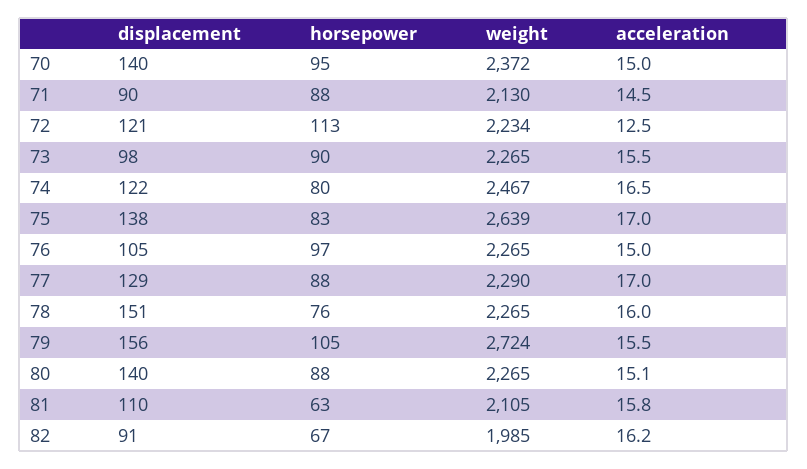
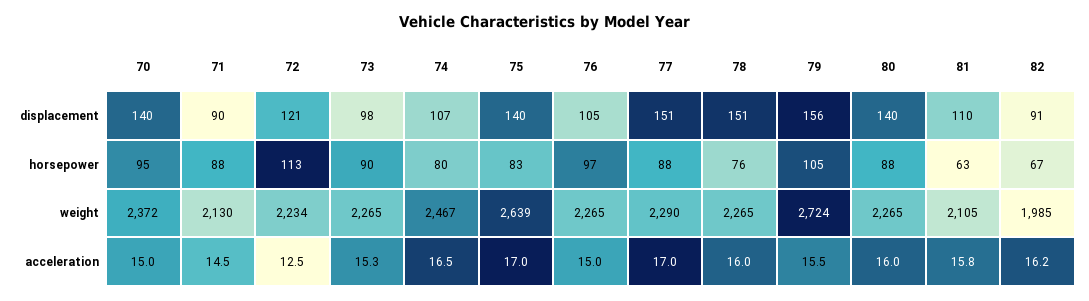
  {
    "displacement": {
      "70": 140,
      "71": 90,
      "72": 121,
      "73": 98,
-     "74": 122,
+     "74": 107,
-     "75": 138,
+     "75": 140,
      "76": 105,
-     "77": 129,
+     "77": 151,
      "78": 151,
      "79": 156,
      "80": 140,
      "81": 110,
      "82": 91
    },
    "horsepower": {
      "70": 95,
      "71": 88,
      "72": 113,
      "73": 90,
      "74": 80,
      "75": 83,
      "76": 97,
      "77": 88,
      "78": 76,
      "79": 105,
      "80": 88,
      "81": 63,
      "82": 67
    },
    "weight": {
      "70": 2372,
      "71": 2130,
      "72": 2234,
      "73": 2265,
      "74": 2467,
      "75": 2639,
      "76": 2265,
      "77": 2290,
      "78": 2265,
      "79": 2724,
      "80": 2265,
      "81": 2105,
      "82": 1985
    },
    "acceleration": {
      "70": 15,
      "71": 14.5,
      "72": 12.5,
-     "73": 15.5,
+     "73": 15.3,
      "74": 16.5,
      "75": 17,
      "76": 15,
      "77": 17,
      "78": 16,
      "79": 15.5,
-     "80": 15.1,
+     "80": 16,
      "81": 15.8,
      "82": 16.2
    }
  }

